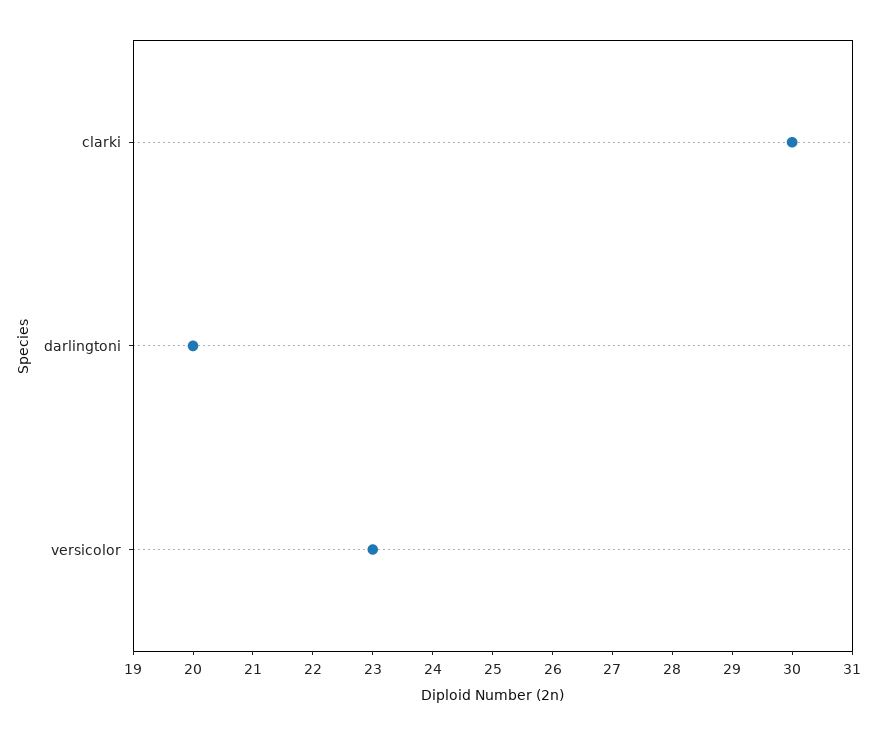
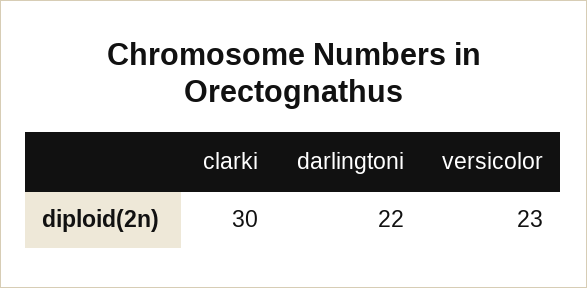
  {
    "clarki": 30,
-   "darlingtoni": 20,
+   "darlingtoni": 22,
    "versicolor": 23
  }

